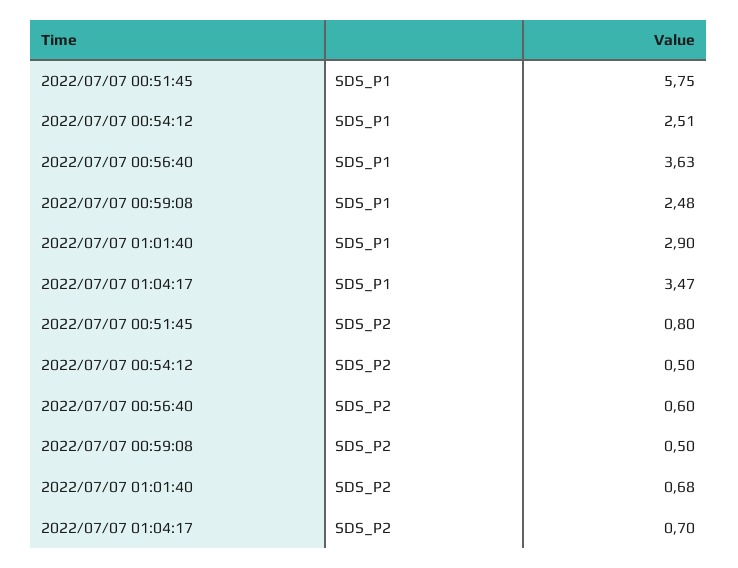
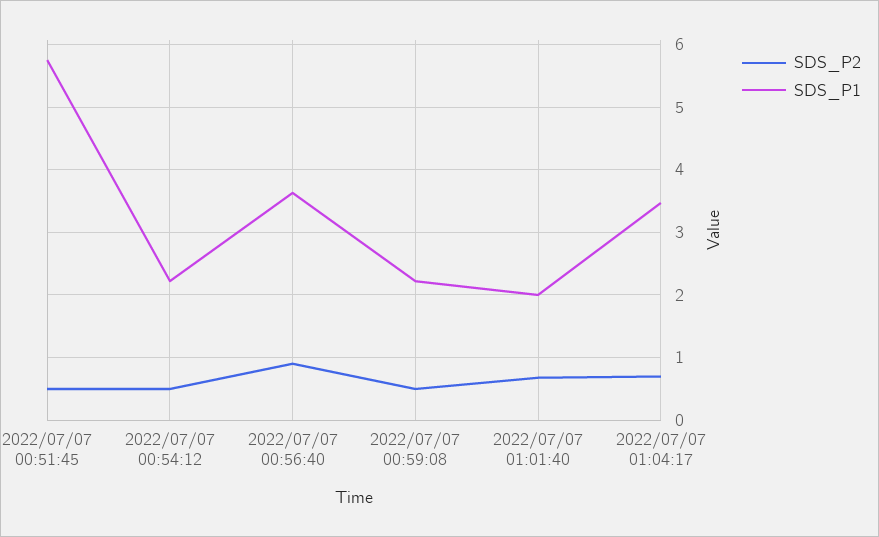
  {
    "SDS_P1": {
      "2022/07/07 00:51:45": 5.75,
-     "2022/07/07 00:54:12": 2.51,
+     "2022/07/07 00:54:12": 2.2,
      "2022/07/07 00:56:40": 3.63,
-     "2022/07/07 00:59:08": 2.48,
+     "2022/07/07 00:59:08": 2.2,
-     "2022/07/07 01:01:40": 2.9,
+     "2022/07/07 01:01:40": 2,
      "2022/07/07 01:04:17": 3.47
    },
    "SDS_P2": {
-     "2022/07/07 00:51:45": 0.8,
+     "2022/07/07 00:51:45": 0.5,
      "2022/07/07 00:54:12": 0.5,
-     "2022/07/07 00:56:40": 0.6,
+     "2022/07/07 00:56:40": 0.9,
      "2022/07/07 00:59:08": 0.5,
      "2022/07/07 01:01:40": 0.68,
      "2022/07/07 01:04:17": 0.7
    }
  }

